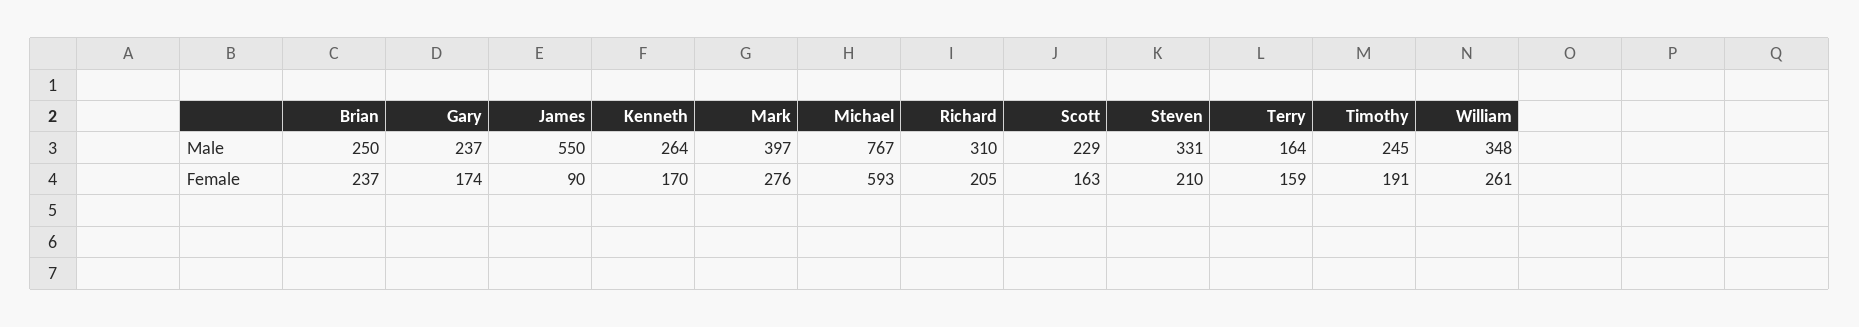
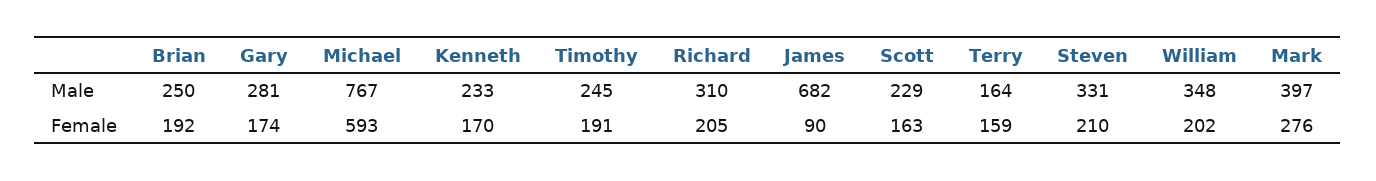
  {
    "Brian": {
      "Male": 250,
-     "Female": 237
+     "Female": 192
    },
    "Gary": {
-     "Male": 237,
+     "Male": 281,
      "Female": 174
    },
    "James": {
-     "Male": 550,
+     "Male": 682,
      "Female": 90
    },
    "Kenneth": {
-     "Male": 264,
+     "Male": 233,
      "Female": 170
    },
    "Mark": {
      "Male": 397,
      "Female": 276
    },
    "Michael": {
      "Male": 767,
      "Female": 593
    },
    "Richard": {
      "Male": 310,
      "Female": 205
    },
    "Scott": {
      "Male": 229,
      "Female": 163
    },
    "Steven": {
      "Male": 331,
      "Female": 210
    },
    "Terry": {
      "Male": 164,
      "Female": 159
    },
    "Timothy": {
      "Male": 245,
      "Female": 191
    },
    "William": {
      "Male": 348,
-     "Female": 261
+     "Female": 202
    }
  }

